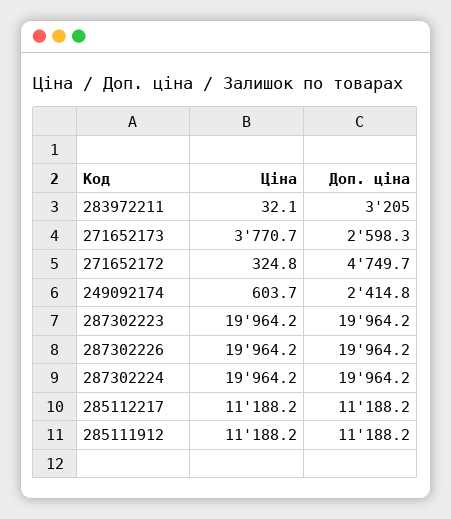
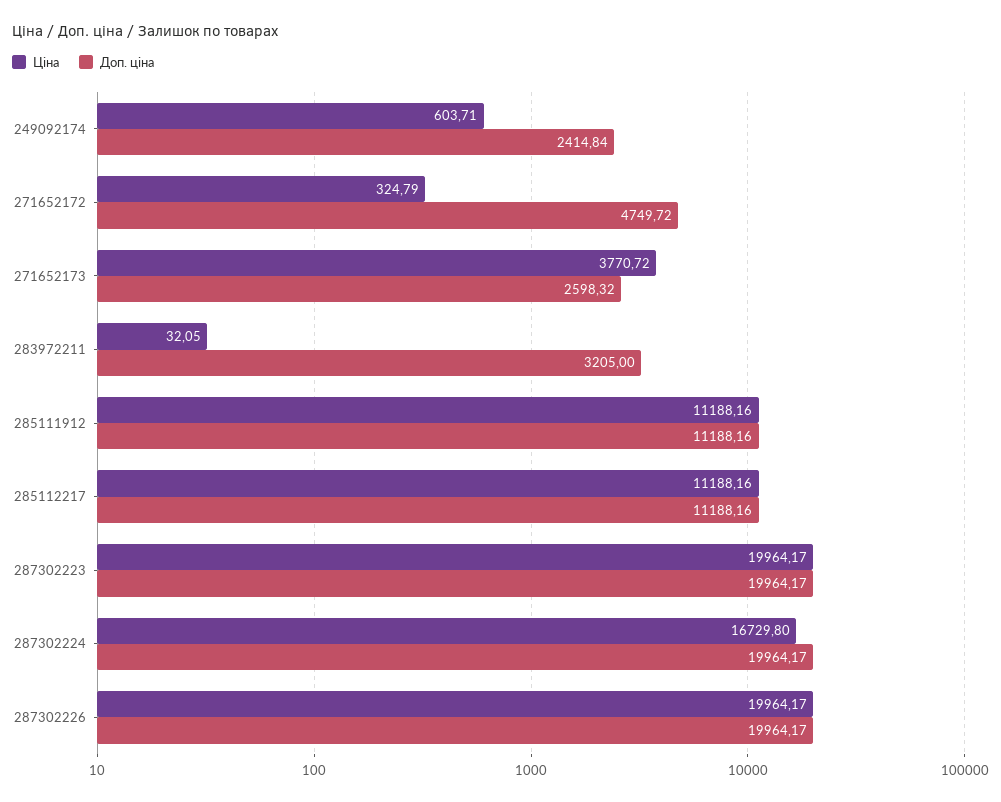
  {
    "Ціна": {
      "283972211": 32.05,
      "271652173": 3770.72,
      "271652172": 324.79,
      "249092174": 603.71,
      "287302223": 19964.17,
      "287302226": 19964.17,
-     "287302224": 19964.2,
+     "287302224": 16729.8,
      "285112217": 11188.16,
      "285111912": 11188.16
    },
    "Доп. ціна": {
      "283972211": 3205,
      "271652173": 2598.32,
      "271652172": 4749.72,
      "249092174": 2414.84,
      "287302223": 19964.17,
      "287302226": 19964.17,
      "287302224": 19964.17,
      "285112217": 11188.16,
      "285111912": 11188.16
    }
  }

